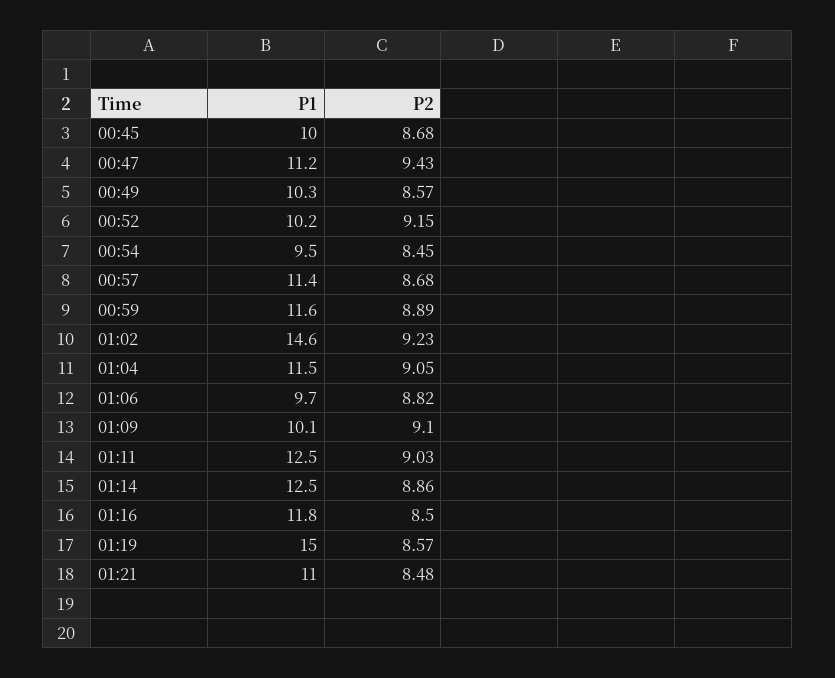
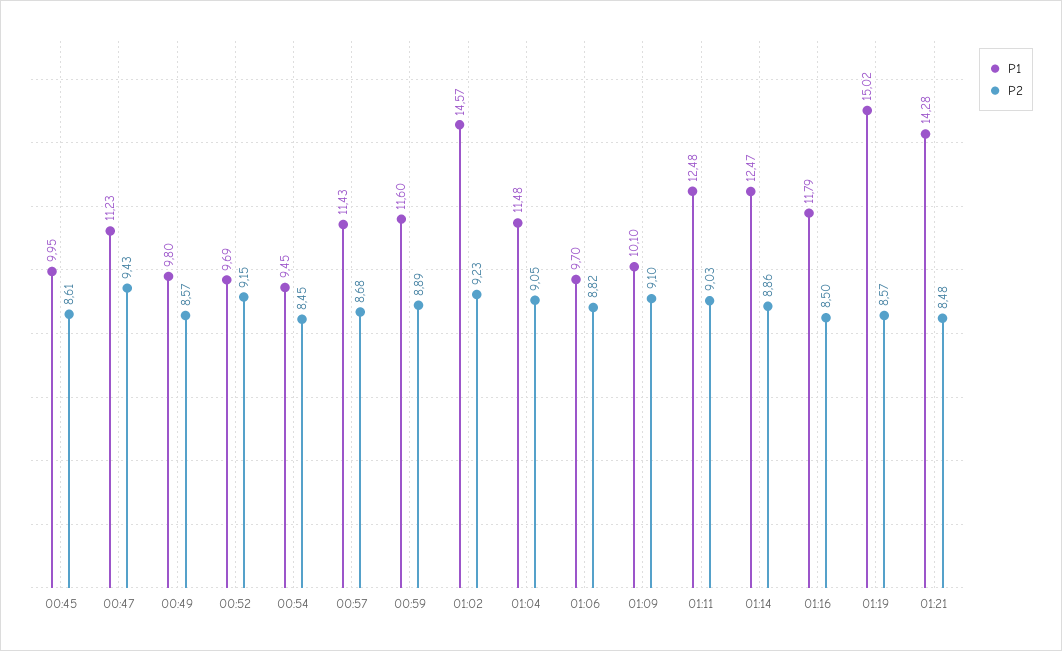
  {
    "P1": {
      "00:45": 9.95,
      "00:47": 11.23,
-     "00:49": 10.3,
+     "00:49": 9.8,
-     "00:52": 10.2,
+     "00:52": 9.69,
      "00:54": 9.45,
      "00:57": 11.43,
      "00:59": 11.6,
      "01:02": 14.57,
      "01:04": 11.48,
      "01:06": 9.7,
      "01:09": 10.1,
      "01:11": 12.48,
      "01:14": 12.47,
      "01:16": 11.79,
      "01:19": 15.02,
-     "01:21": 11
+     "01:21": 14.28
    },
    "P2": {
-     "00:45": 8.68,
+     "00:45": 8.61,
      "00:47": 9.43,
      "00:49": 8.57,
      "00:52": 9.15,
      "00:54": 8.45,
      "00:57": 8.68,
      "00:59": 8.89,
      "01:02": 9.23,
      "01:04": 9.05,
      "01:06": 8.82,
      "01:09": 9.1,
      "01:11": 9.03,
      "01:14": 8.86,
      "01:16": 8.5,
      "01:19": 8.57,
      "01:21": 8.48
    }
  }

